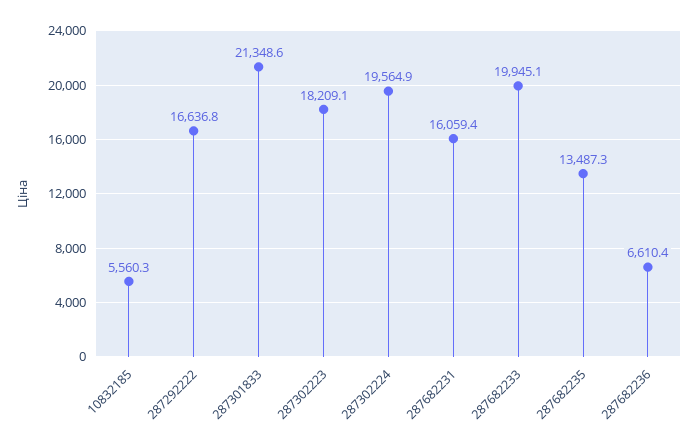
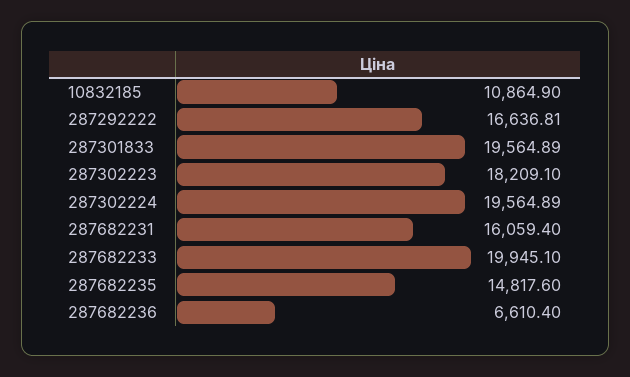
  {
-   "10832185": 5560.3,
+   "10832185": 10864.9,
    "287292222": 16636.81,
-   "287301833": 21348.6,
+   "287301833": 19564.89,
    "287302223": 18209.1,
    "287302224": 19564.89,
    "287682231": 16059.4,
    "287682233": 19945.1,
-   "287682235": 13487.3,
+   "287682235": 14817.6,
    "287682236": 6610.4
  }

